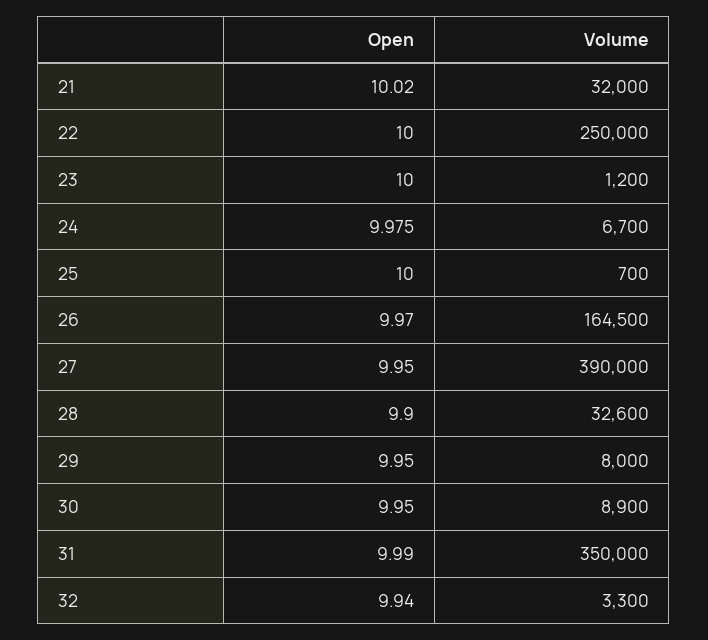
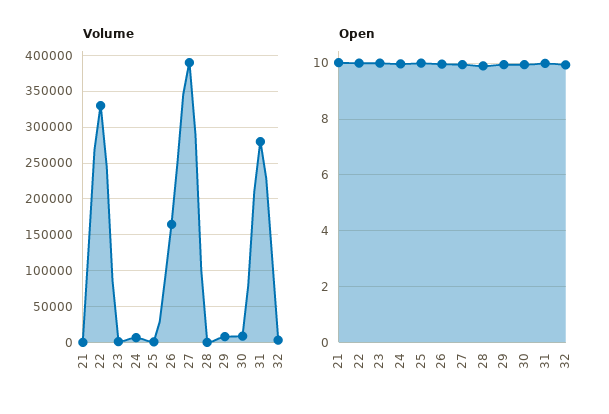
  {
    "Open": {
      "21": 10.02,
      "22": 10,
      "23": 10,
      "24": 9.975,
      "25": 10,
      "26": 9.97,
      "27": 9.95,
      "28": 9.9,
      "29": 9.95,
      "30": 9.95,
      "31": 9.99,
      "32": 9.94
    },
    "Volume": {
-     "21": 32000,
+     "21": 0,
-     "22": 250000,
+     "22": 330000,
      "23": 1200,
      "24": 6700,
      "25": 700,
      "26": 164500,
      "27": 390000,
-     "28": 32600,
+     "28": 0,
      "29": 8000,
      "30": 8900,
-     "31": 350000,
+     "31": 280000,
      "32": 3300
    }
  }

